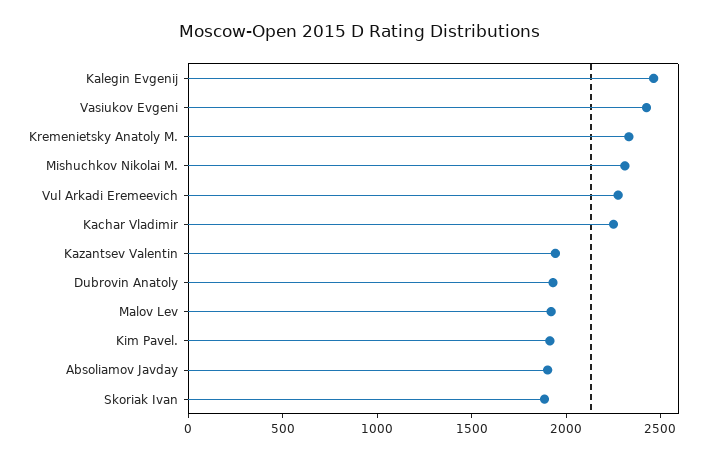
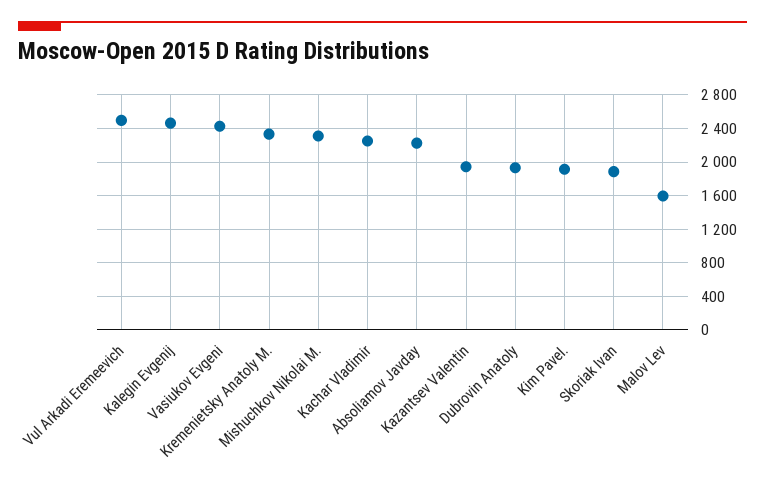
  {
    "Kalegin Evgenij": 2500,
    "Vasiukov Evgeni": 2400,
    "Kremenietsky Anatoly M.": 2300,
    "Mishuchkov Nikolai M.": 2300,
-   "Vul Arkadi Eremeevich": 2300,
+   "Vul Arkadi Eremeevich": 2500,
    "Kachar Vladimir": 2300,
    "Kazantsev Valentin": 1900,
    "Dubrovin Anatoly": 1900,
-   "Malov Lev": 1900,
+   "Malov Lev": 1600,
    "Kim Pavel.": 1900,
-   "Absoliamov Javday": 1900,
+   "Absoliamov Javday": 2200,
    "Skoriak Ivan": 1900
  }

